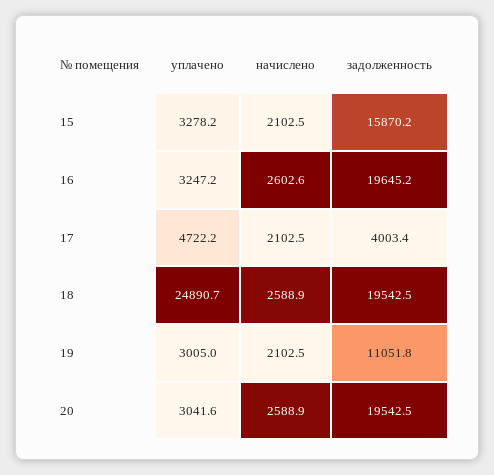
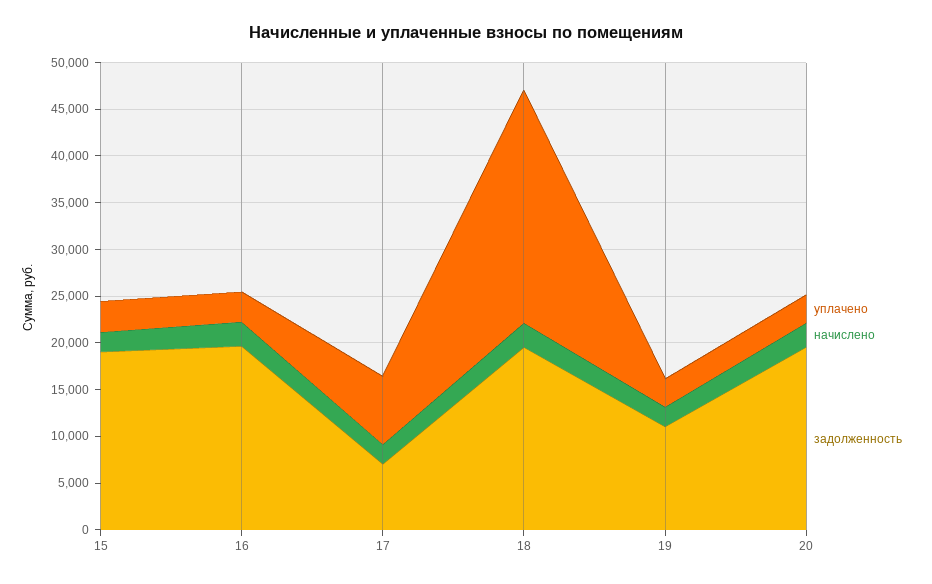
  {
    "уплачено": {
      "15": 3278.2,
      "16": 3247.2,
-     "17": 4722.2,
+     "17": 7000,
      "18": 24890.7,
      "19": 3005,
      "20": 3041.6
    },
    "начислено": {
      "15": 2102.5,
      "16": 2602.6,
      "17": 2102.5,
      "18": 2588.9,
      "19": 2102.5,
      "20": 2588.9
    },
    "задолженность": {
-     "15": 15870.2,
+     "15": 19000,
      "16": 19645.2,
-     "17": 4003.4,
+     "17": 7000,
      "18": 19542.5,
      "19": 11051.8,
      "20": 19542.5
    }
  }

